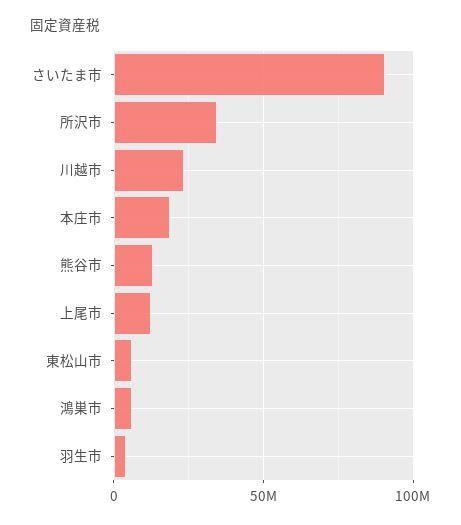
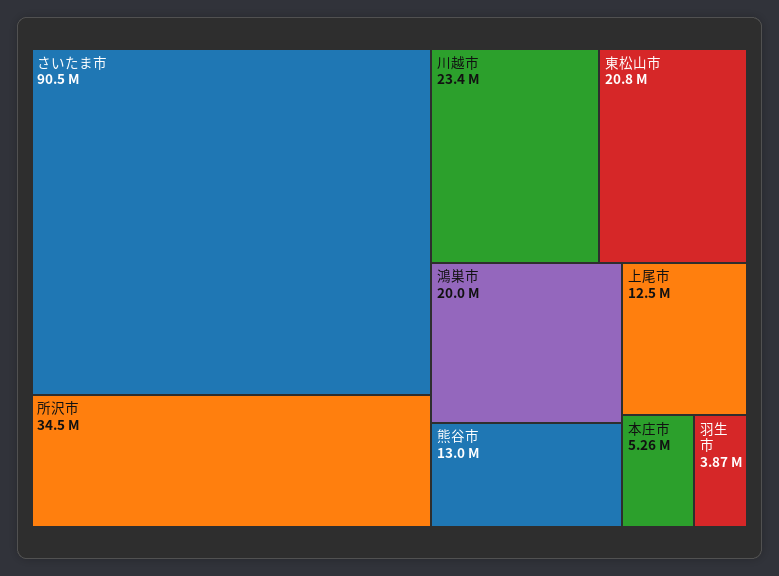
  {
    "さいたま市": 90500000,
    "所沢市": 34500000,
    "川越市": 23400000,
-   "本庄市": 20000000,
+   "本庄市": 5260000,
    "熊谷市": 13000000,
    "上尾市": 12500000,
-   "東松山市": 5000000,
+   "東松山市": 20800000,
-   "鴻巣市": 5000000,
+   "鴻巣市": 20000000,
    "羽生市": 3870000
  }

